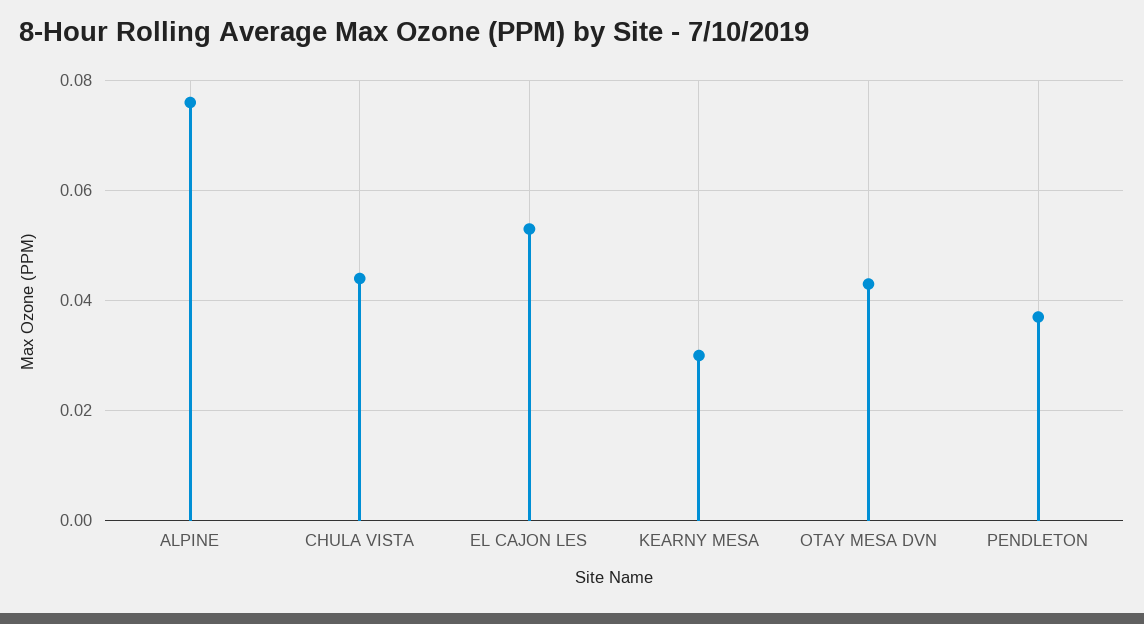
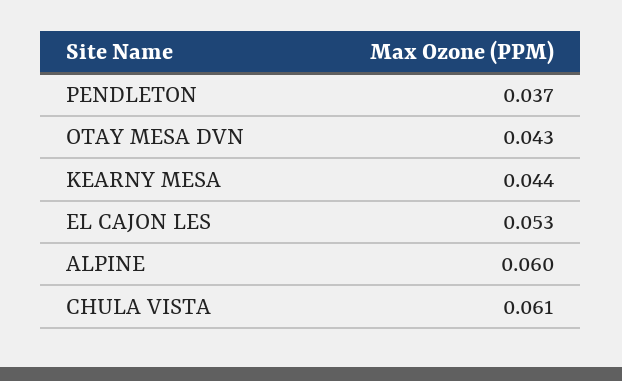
  {
-   "ALPINE": 0.075,
+   "ALPINE": 0.06,
-   "CHULA VISTA": 0.045,
+   "CHULA VISTA": 0.061,
    "EL CAJON LES": 0.053,
-   "KEARNY MESA": 0.03,
+   "KEARNY MESA": 0.044,
    "OTAY MESA DVN": 0.043,
    "PENDLETON": 0.037
  }

